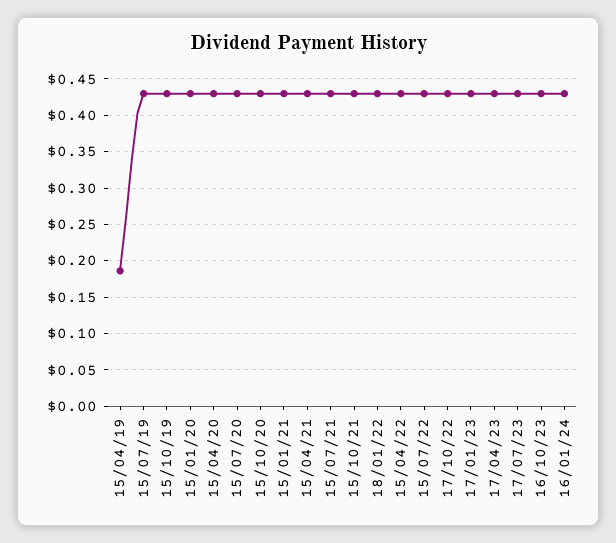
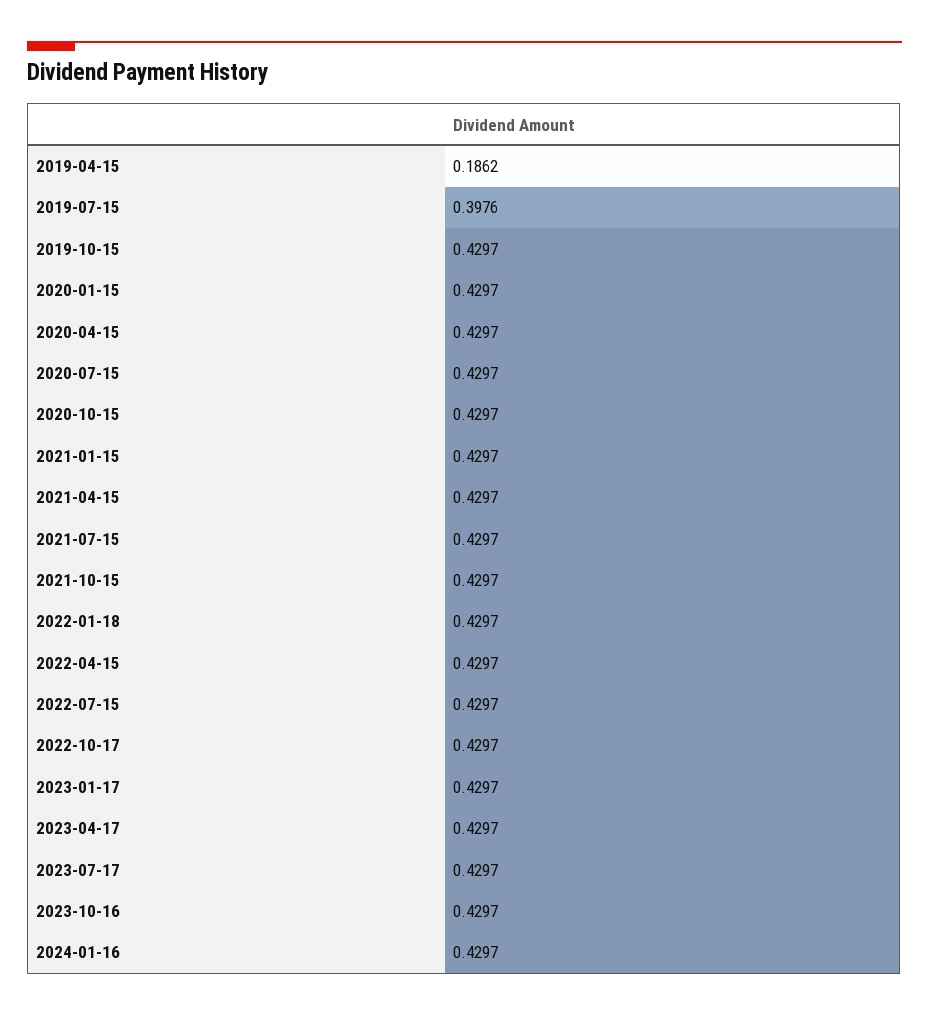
  {
    "15/04/19": 0.1862,
-   "15/07/19": 0.43,
+   "15/07/19": 0.3976,
    "15/10/19": 0.4297,
    "15/01/20": 0.4297,
    "15/04/20": 0.4297,
    "15/07/20": 0.4297,
    "15/10/20": 0.4297,
    "15/01/21": 0.4297,
    "15/04/21": 0.4297,
    "15/07/21": 0.4297,
    "15/10/21": 0.4297,
    "18/01/22": 0.4297,
    "15/04/22": 0.4297,
    "15/07/22": 0.4297,
    "17/10/22": 0.4297,
    "17/01/23": 0.4297,
    "17/04/23": 0.4297,
    "17/07/23": 0.4297,
    "16/10/23": 0.4297,
    "16/01/24": 0.4297
  }

